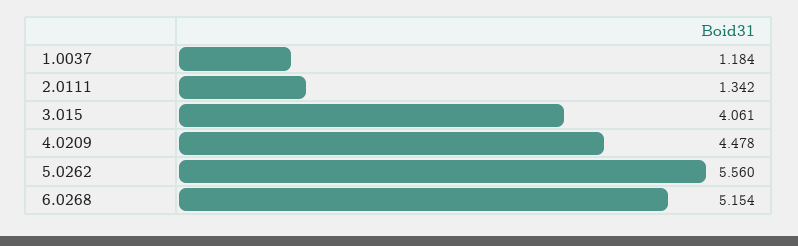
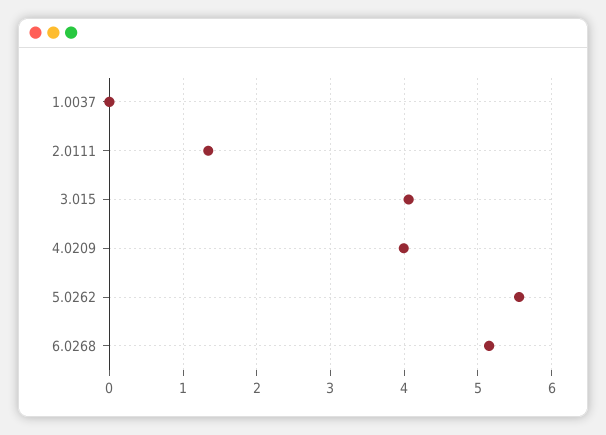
  {
-   "1.0037": 1.184,
+   "1.0037": 0,
    "2.0111": 1.342,
    "3.015": 4.061,
-   "4.0209": 4.478,
+   "4.0209": 4,
    "5.0262": 5.56,
    "6.0268": 5.154
  }

